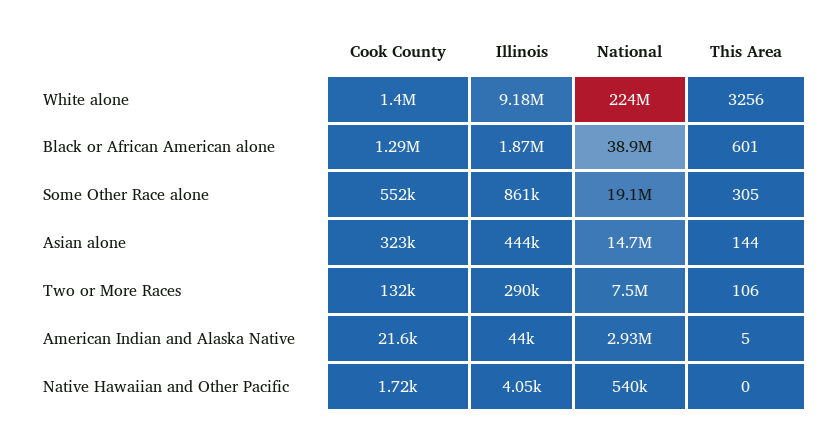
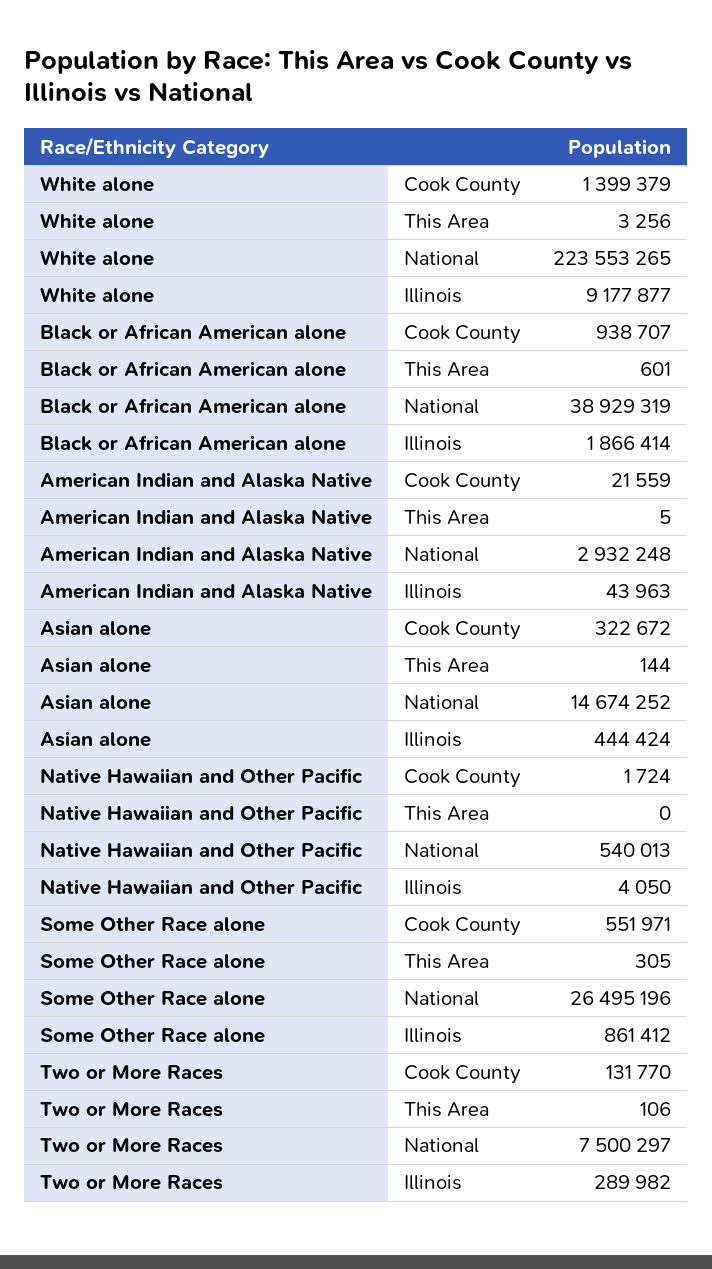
  {
    "Cook County": {
      "White alone": 1399379,
-     "Black or African American alone": 1290000,
+     "Black or African American alone": 938707,
      "Some Other Race alone": 551971,
      "Asian alone": 322672,
      "Two or More Races": 131770,
      "American Indian and Alaska Native": 21559,
      "Native Hawaiian and Other Pacific": 1724
    },
    "Illinois": {
      "White alone": 9177877,
      "Black or African American alone": 1866414,
      "Some Other Race alone": 861412,
      "Asian alone": 444424,
      "Two or More Races": 289982,
      "American Indian and Alaska Native": 43963,
      "Native Hawaiian and Other Pacific": 4050
    },
    "National": {
      "White alone": 223553265,
      "Black or African American alone": 38929319,
-     "Some Other Race alone": 19100000,
+     "Some Other Race alone": 26495196,
      "Asian alone": 14674252,
      "Two or More Races": 7500297,
      "American Indian and Alaska Native": 2932248,
      "Native Hawaiian and Other Pacific": 540013
    },
    "This Area": {
      "White alone": 3256,
      "Black or African American alone": 601,
      "Some Other Race alone": 305,
      "Asian alone": 144,
      "Two or More Races": 106,
      "American Indian and Alaska Native": 5,
      "Native Hawaiian and Other Pacific": 0
    }
  }

